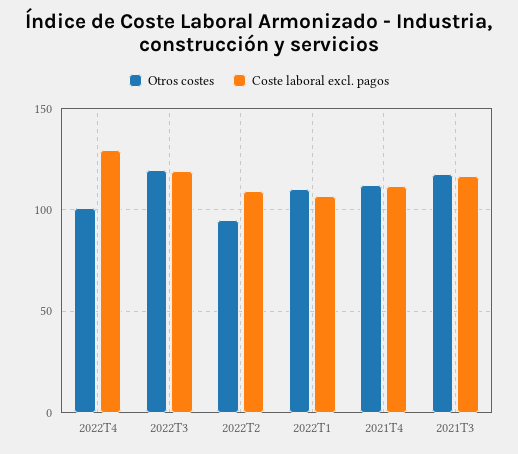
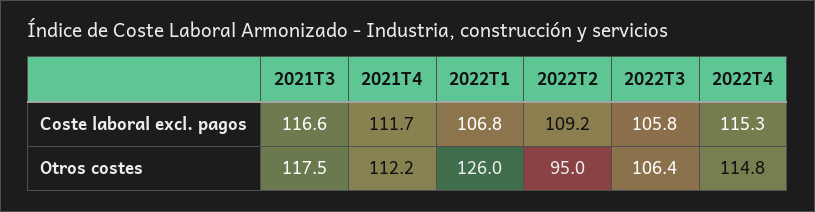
  {
    "Otros costes": {
-     "2022T4": 100,
+     "2022T4": 114.8,
-     "2022T3": 120,
+     "2022T3": 106.4,
      "2022T2": 95,
-     "2022T1": 110,
+     "2022T1": 126,
      "2021T4": 112.2,
      "2021T3": 117.5
    },
    "Coste laboral excl. pagos": {
-     "2022T4": 130,
+     "2022T4": 115.3,
-     "2022T3": 120,
+     "2022T3": 105.8,
      "2022T2": 109.2,
      "2022T1": 106.8,
      "2021T4": 111.7,
      "2021T3": 116.6
    }
  }

